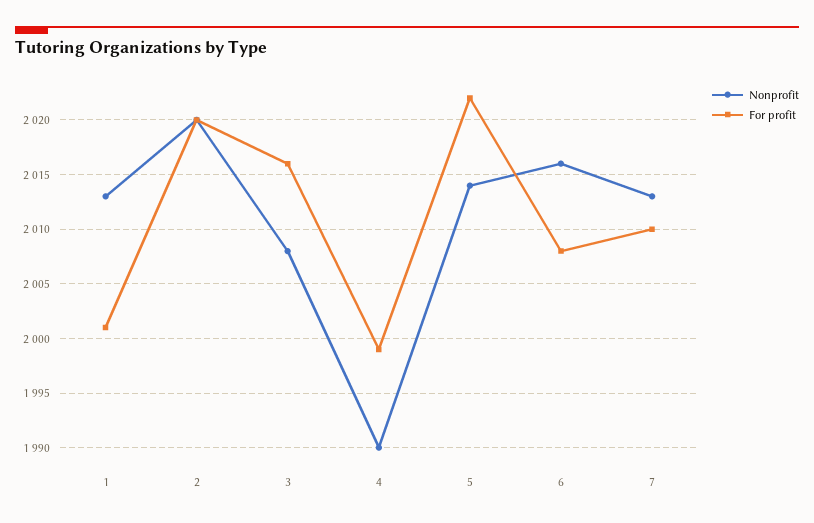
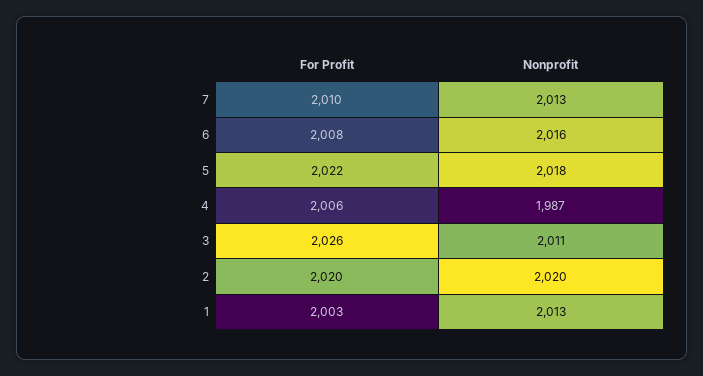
  {
    "Nonprofit": {
      "1": 2013,
      "2": 2020,
-     "3": 2008,
+     "3": 2011,
-     "4": 1990,
+     "4": 1987,
-     "5": 2014,
+     "5": 2018,
      "6": 2016,
      "7": 2013
    },
    "For profit": {
-     "1": 2001,
+     "1": 2003,
      "2": 2020,
-     "3": 2016,
+     "3": 2026,
-     "4": 1999,
+     "4": 2006,
      "5": 2022,
      "6": 2008,
      "7": 2010
    }
  }

